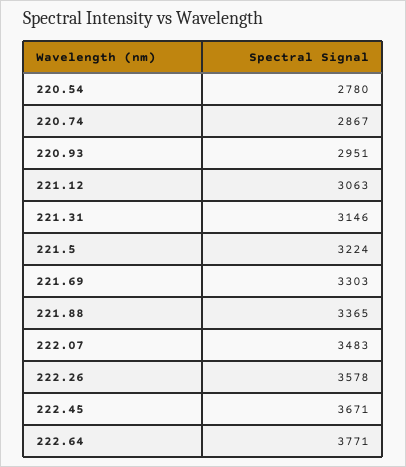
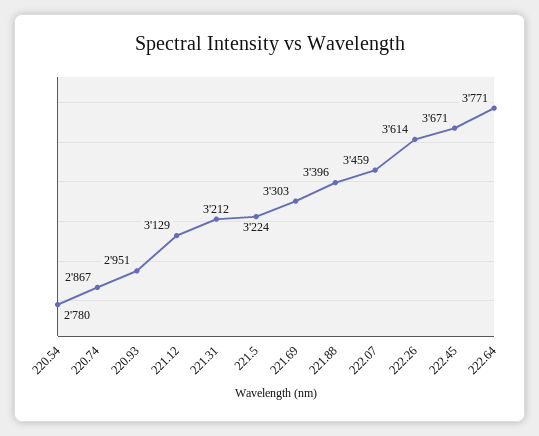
  {
    "220.54": 2780,
    "220.74": 2867,
    "220.93": 2951,
-   "221.12": 3063,
+   "221.12": 3129,
-   "221.31": 3146,
+   "221.31": 3212,
    "221.5": 3224,
    "221.69": 3303,
-   "221.88": 3365,
+   "221.88": 3396,
-   "222.07": 3483,
+   "222.07": 3459,
-   "222.26": 3578,
+   "222.26": 3614,
    "222.45": 3671,
    "222.64": 3771
  }

